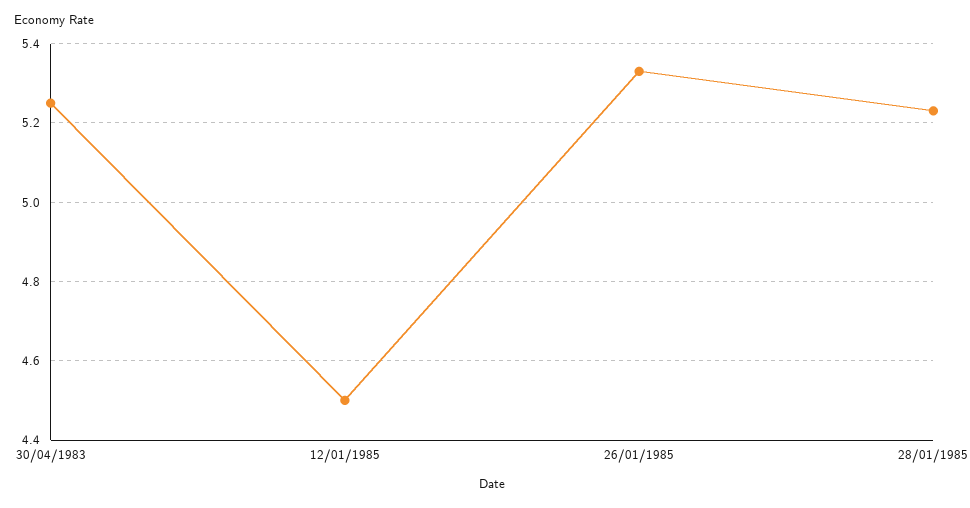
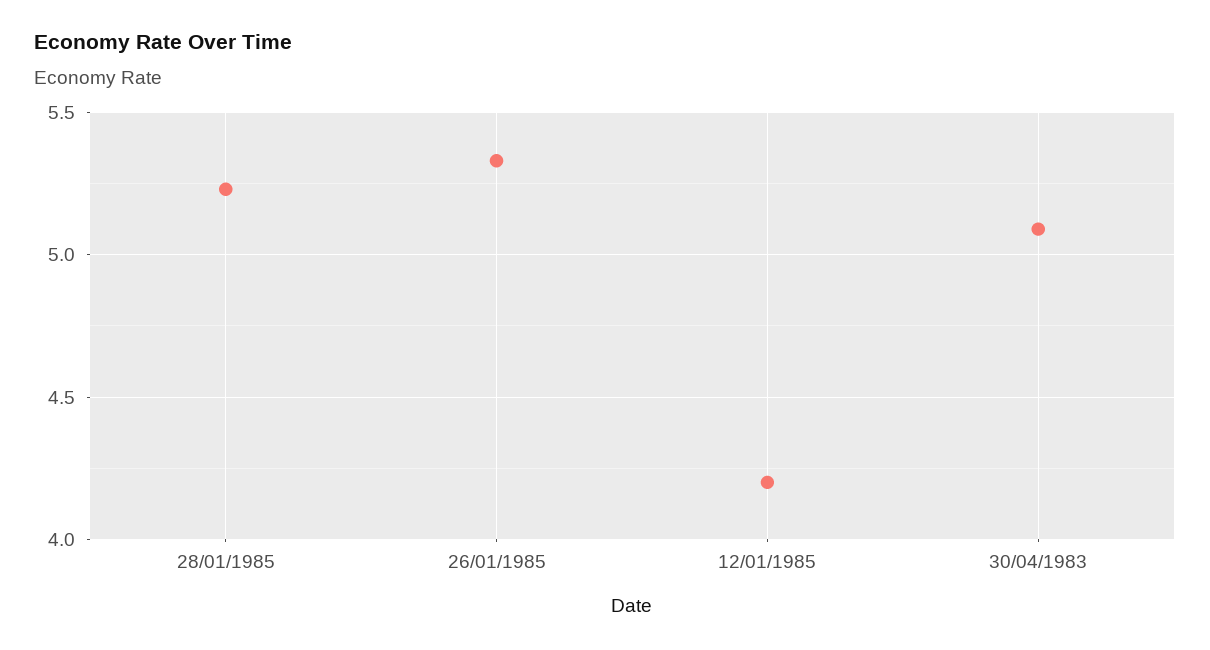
  {
-   "30/04/1983": 5.25,
+   "30/04/1983": 5.1,
-   "12/01/1985": 4.5,
+   "12/01/1985": 4.2,
    "26/01/1985": 5.35,
    "28/01/1985": 5.25
  }

